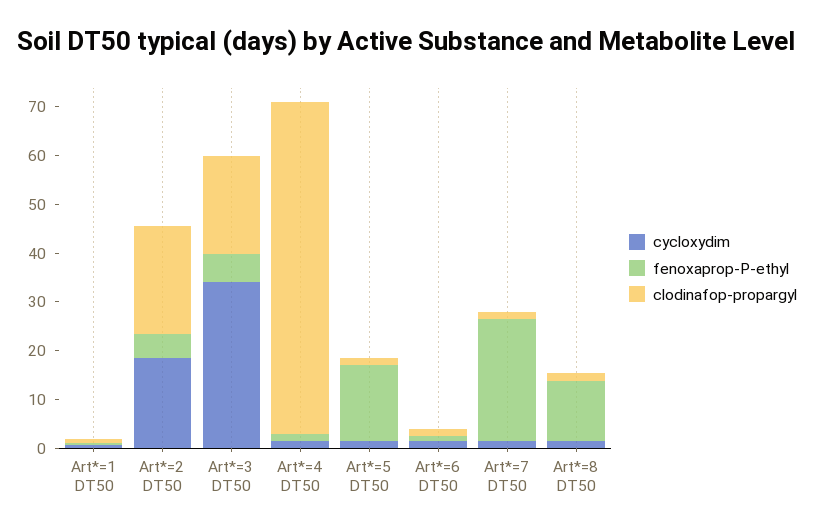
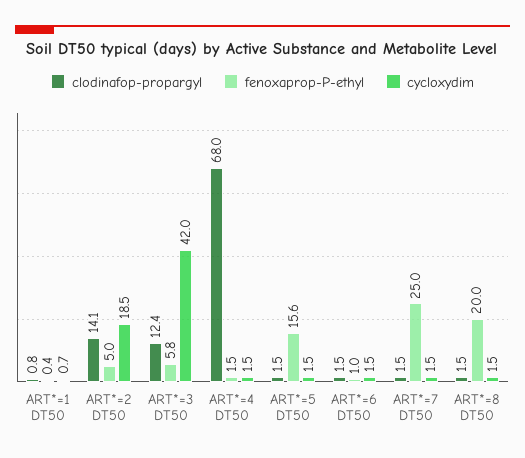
  {
    "cycloxydim": {
      "Art*=1 DT50": 0.7,
      "Art*=2 DT50": 18.5,
-     "Art*=3 DT50": 34,
+     "Art*=3 DT50": 42,
      "Art*=4 DT50": 1.5,
      "Art*=5 DT50": 1.5,
      "Art*=6 DT50": 1.5,
      "Art*=7 DT50": 1.5,
      "Art*=8 DT50": 1.5
    },
    "fenoxaprop-P-ethyl": {
      "Art*=1 DT50": 0.4,
      "Art*=2 DT50": 5,
      "Art*=3 DT50": 5.8,
      "Art*=4 DT50": 1.5,
      "Art*=5 DT50": 15.6,
      "Art*=6 DT50": 1,
      "Art*=7 DT50": 25,
-     "Art*=8 DT50": 12
+     "Art*=8 DT50": 20
    },
    "clodinafop-propargyl": {
      "Art*=1 DT50": 0.8,
-     "Art*=2 DT50": 22,
+     "Art*=2 DT50": 14.1,
-     "Art*=3 DT50": 20,
+     "Art*=3 DT50": 12.4,
      "Art*=4 DT50": 68,
      "Art*=5 DT50": 1.5,
      "Art*=6 DT50": 1.5,
      "Art*=7 DT50": 1.5,
      "Art*=8 DT50": 1.5
    }
  }

